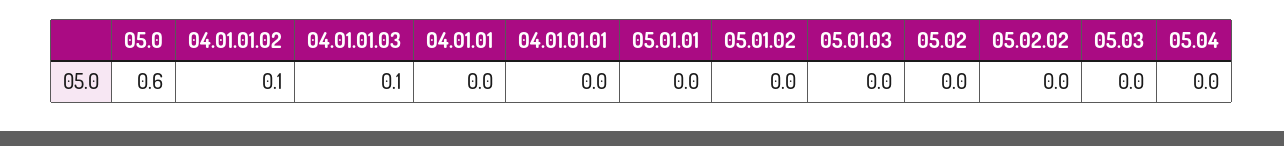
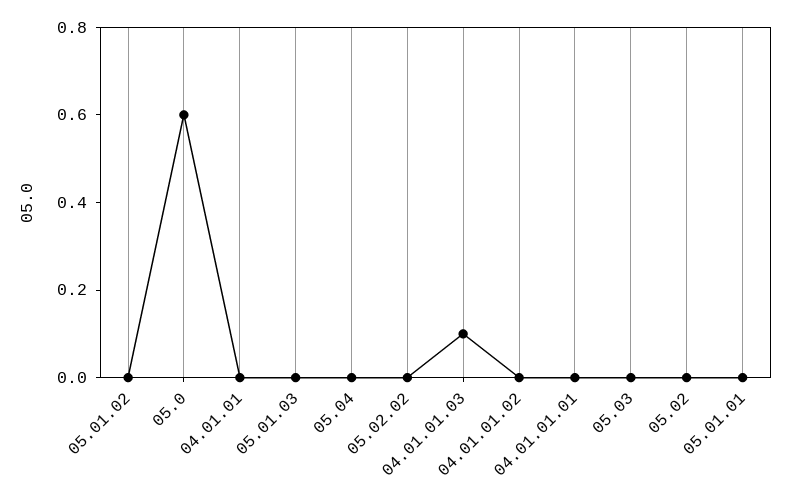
  {
    "05.0": 0.6,
-   "04.01.01.02": 0.1,
+   "04.01.01.02": 0,
    "04.01.01.03": 0.1,
    "04.01.01": 0,
    "04.01.01.01": 0,
    "05.01.01": 0,
    "05.01.02": 0,
    "05.01.03": 0,
    "05.02": 0,
    "05.02.02": 0,
    "05.03": 0,
    "05.04": 0
  }

